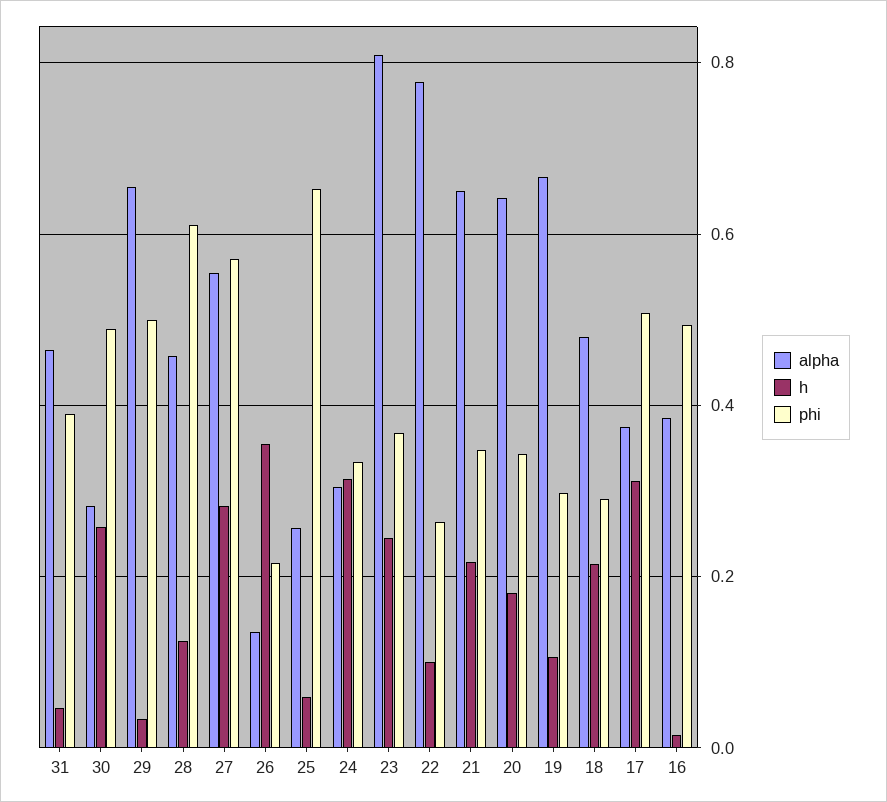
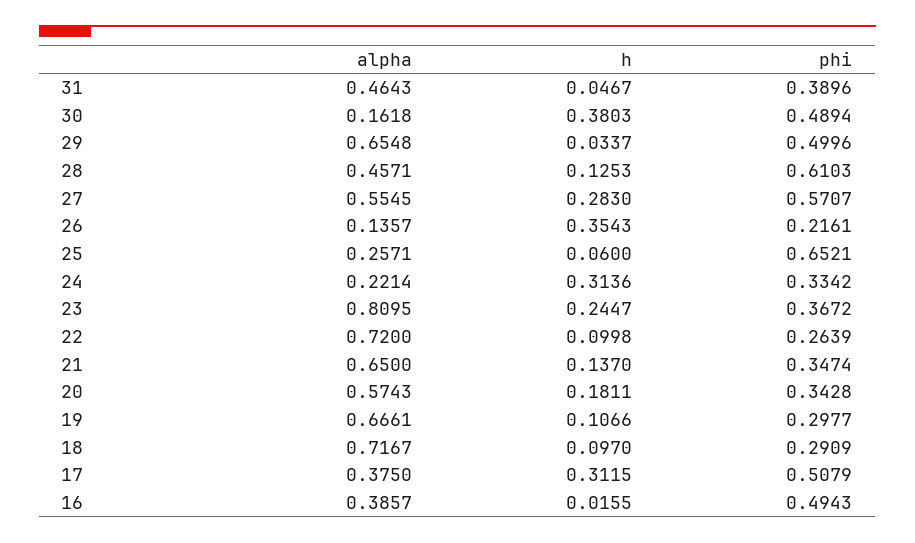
  {
    "alpha": {
      "31": 0.4643,
-     "30": 0.28,
+     "30": 0.1618,
      "29": 0.6548,
      "28": 0.4571,
      "27": 0.5545,
      "26": 0.1357,
      "25": 0.2571,
-     "24": 0.3,
+     "24": 0.2214,
      "23": 0.8095,
-     "22": 0.78,
+     "22": 0.72,
      "21": 0.65,
-     "20": 0.64,
+     "20": 0.5743,
      "19": 0.6661,
-     "18": 0.48,
+     "18": 0.7167,
      "17": 0.375,
      "16": 0.3857
    },
    "h": {
      "31": 0.0467,
-     "30": 0.26,
+     "30": 0.3803,
      "29": 0.0337,
      "28": 0.1253,
      "27": 0.283,
      "26": 0.3543,
      "25": 0.06,
      "24": 0.3136,
      "23": 0.2447,
      "22": 0.0998,
-     "21": 0.22,
+     "21": 0.137,
      "20": 0.1811,
      "19": 0.1066,
-     "18": 0.22,
+     "18": 0.097,
      "17": 0.3115,
      "16": 0.0155
    },
    "phi": {
      "31": 0.3896,
      "30": 0.4894,
      "29": 0.4996,
      "28": 0.6103,
      "27": 0.5707,
      "26": 0.2161,
      "25": 0.6521,
      "24": 0.3342,
      "23": 0.3672,
      "22": 0.2639,
      "21": 0.3474,
      "20": 0.3428,
      "19": 0.2977,
      "18": 0.2909,
      "17": 0.5079,
      "16": 0.4943
    }
  }

